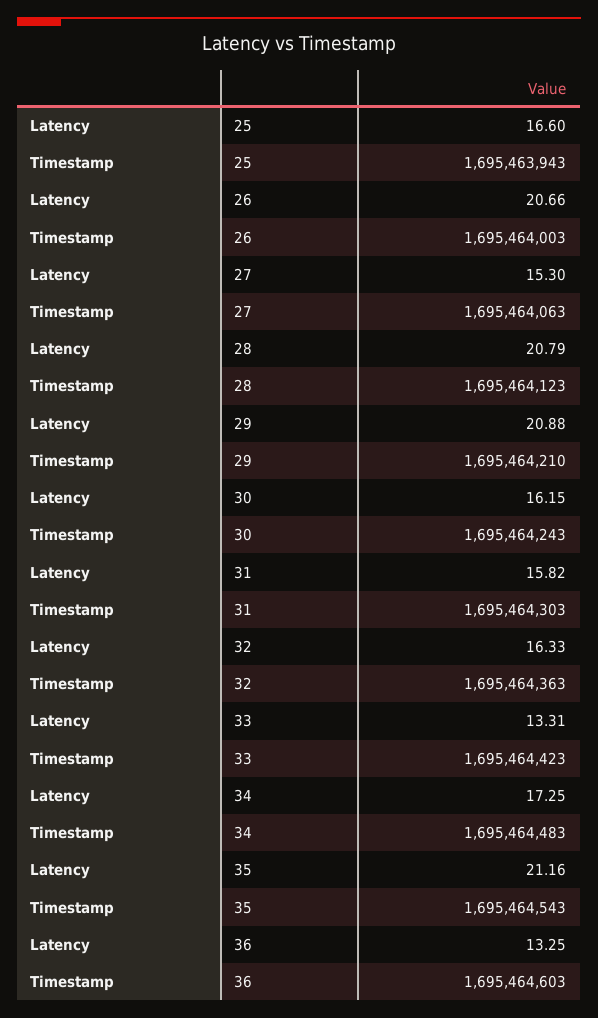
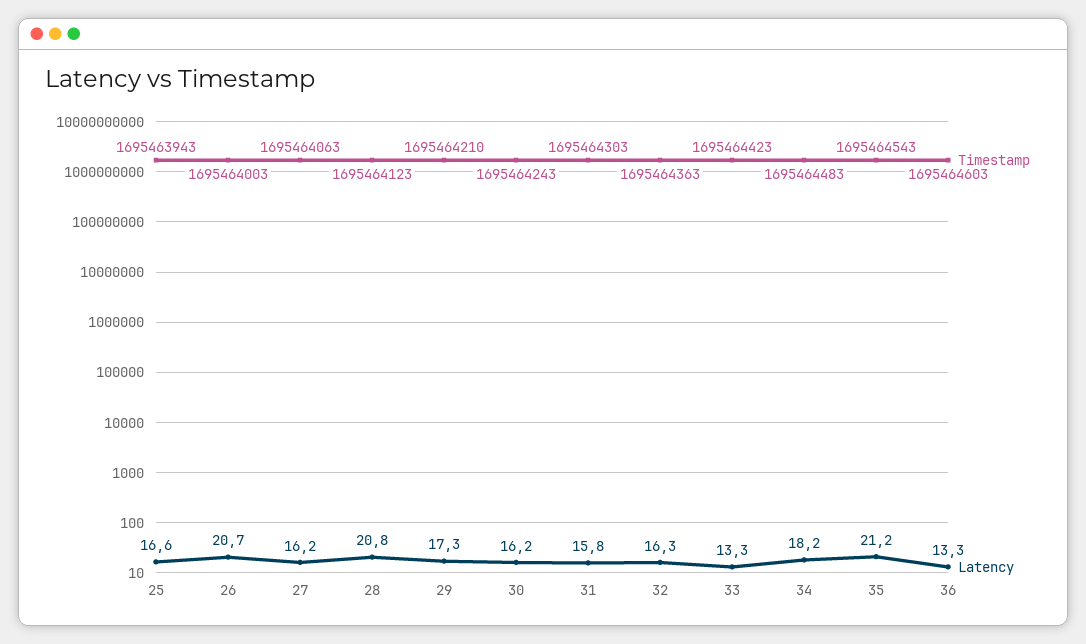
  {
    "Latency": {
      "25": 16.6,
      "26": 20.66,
-     "27": 15.3,
+     "27": 16.2,
      "28": 20.79,
-     "29": 20.88,
+     "29": 17.3,
      "30": 16.15,
      "31": 15.82,
      "32": 16.33,
      "33": 13.31,
-     "34": 17.25,
+     "34": 18.2,
      "35": 21.16,
      "36": 13.25
    },
    "Timestamp": {
      "25": 1695463943,
      "26": 1695464003,
      "27": 1695464063,
      "28": 1695464123,
      "29": 1695464210,
      "30": 1695464243,
      "31": 1695464303,
      "32": 1695464363,
      "33": 1695464423,
      "34": 1695464483,
      "35": 1695464543,
      "36": 1695464603
    }
  }

